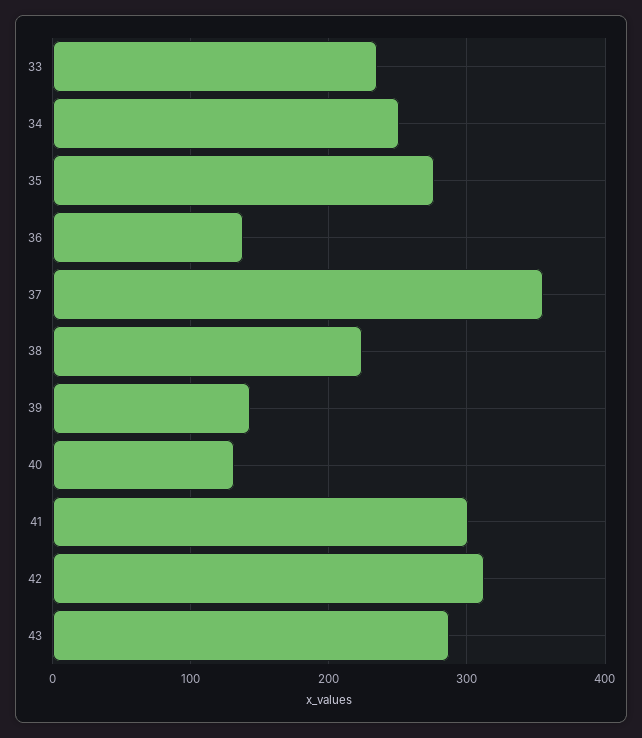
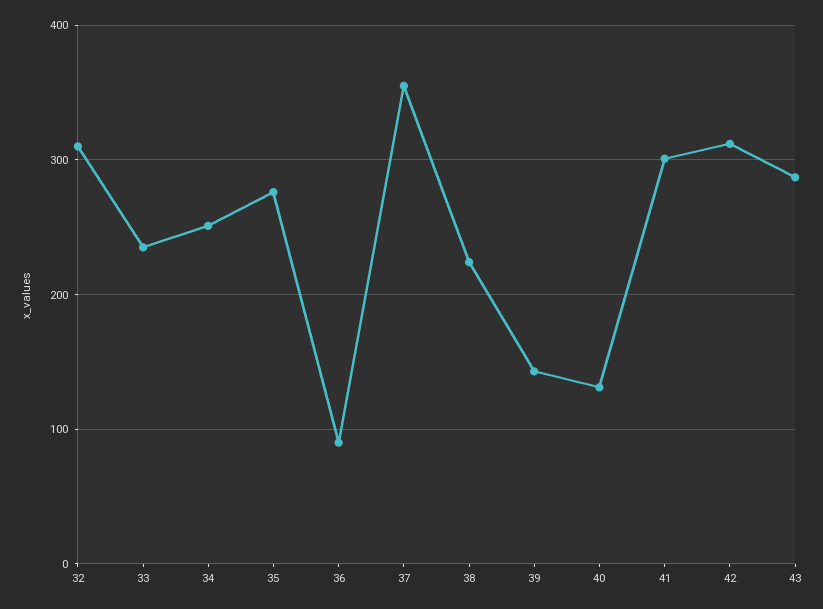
  {
    "33": 240,
    "34": 250,
    "35": 280,
-   "36": 140,
+   "36": 90,
    "37": 360,
    "38": 220,
    "39": 140,
    "40": 130,
    "41": 300,
    "42": 310,
-   "43": 290
+   "43": 290,
+   "32": 310
  }

